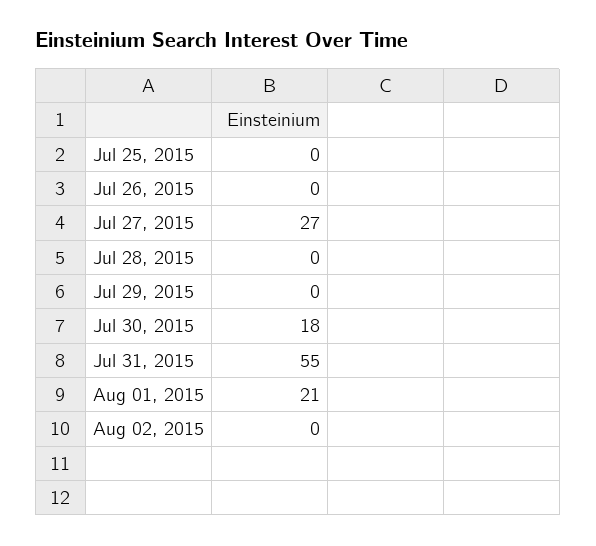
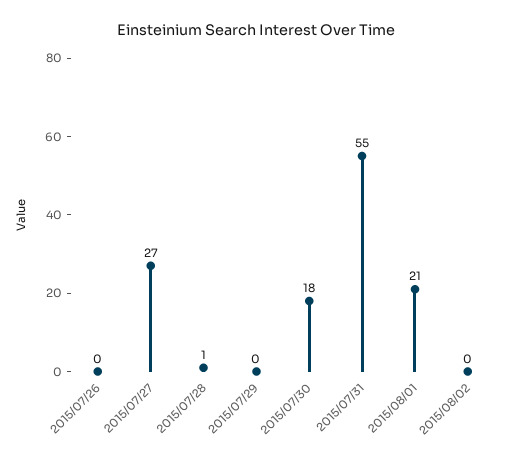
  {
-   "Jul 25, 2015": 0,
    "Jul 26, 2015": 0,
    "Jul 27, 2015": 27,
-   "Jul 28, 2015": 0,
+   "Jul 28, 2015": 1,
    "Jul 29, 2015": 0,
    "Jul 30, 2015": 18,
    "Jul 31, 2015": 55,
    "Aug 01, 2015": 21,
    "Aug 02, 2015": 0
  }

